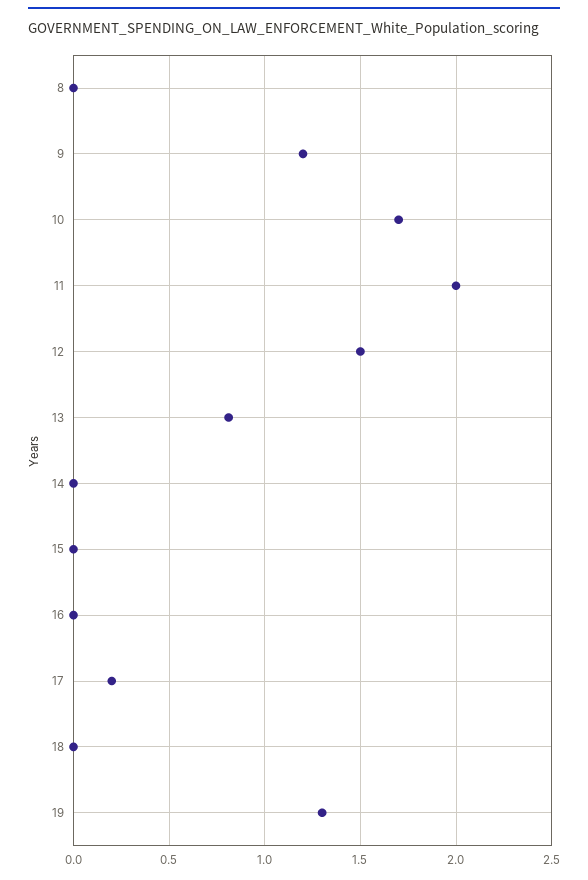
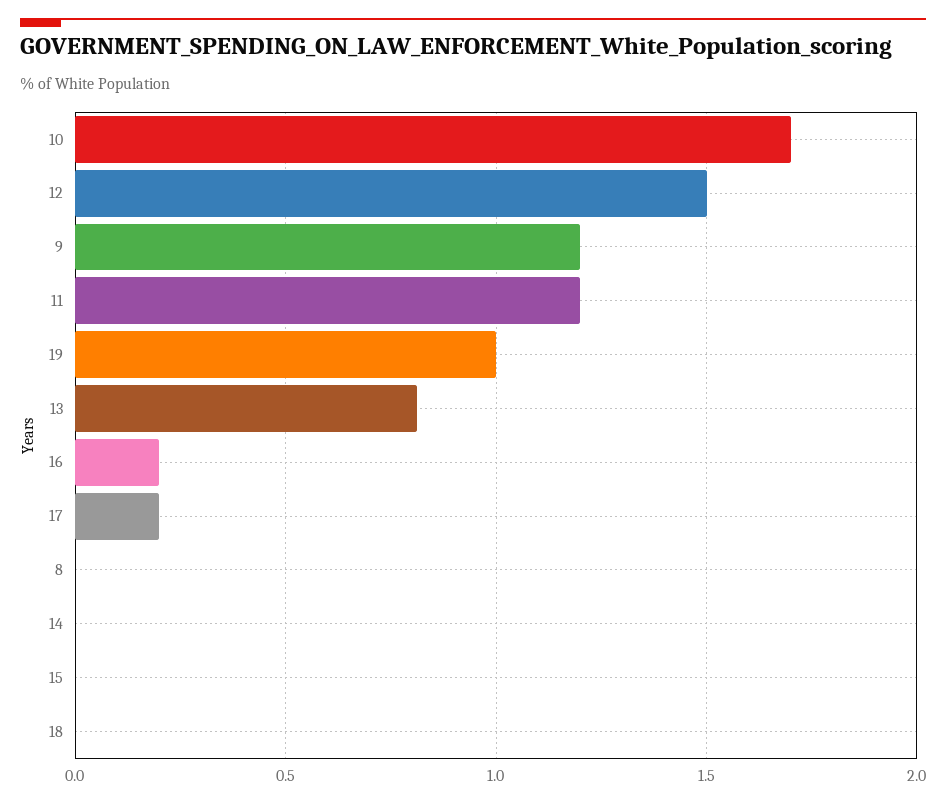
  {
    "8": 0,
    "9": 1.2,
    "10": 1.7,
-   "11": 2,
+   "11": 1.2,
    "12": 1.5,
    "13": 0.8,
    "14": 0,
    "15": 0,
-   "16": 0,
+   "16": 0.2,
    "17": 0.2,
    "18": 0,
-   "19": 1.3
+   "19": 1
  }

